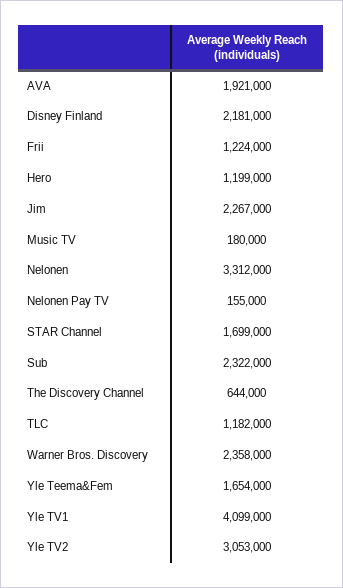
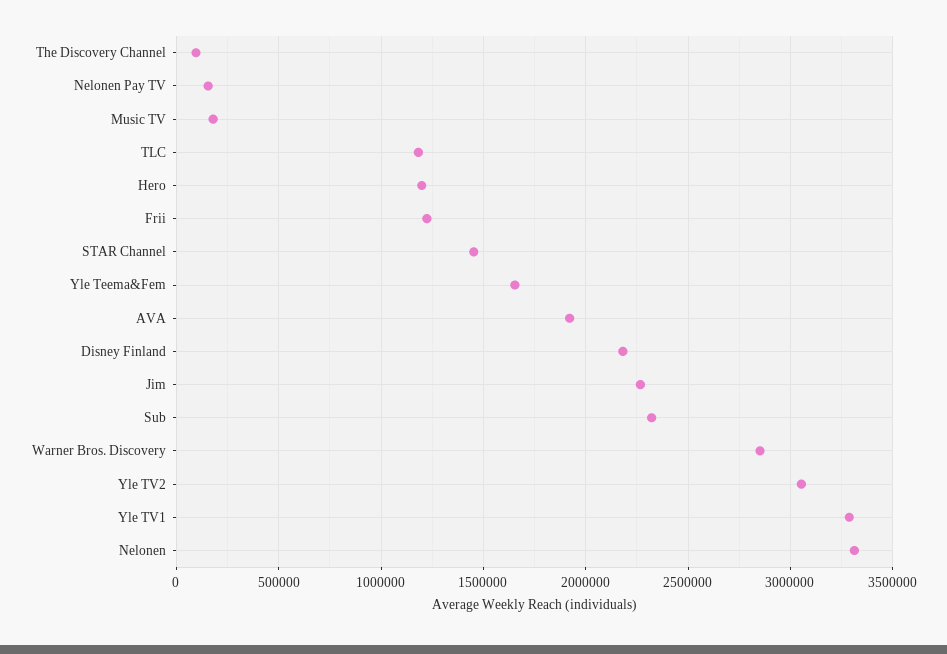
  {
    "AVA": 1921000,
    "Disney Finland": 2181000,
    "Frii": 1224000,
    "Hero": 1199000,
    "Jim": 2267000,
    "Music TV": 180000,
    "Nelonen": 3312000,
    "Nelonen Pay TV": 155000,
-   "STAR Channel": 1699000,
+   "STAR Channel": 1450000,
    "Sub": 2322000,
-   "The Discovery Channel": 644000,
+   "The Discovery Channel": 100000,
    "TLC": 1182000,
-   "Warner Bros. Discovery": 2358000,
+   "Warner Bros. Discovery": 2850000,
    "Yle Teema&Fem": 1654000,
-   "Yle TV1": 4099000,
+   "Yle TV1": 3300000,
    "Yle TV2": 3053000
  }

